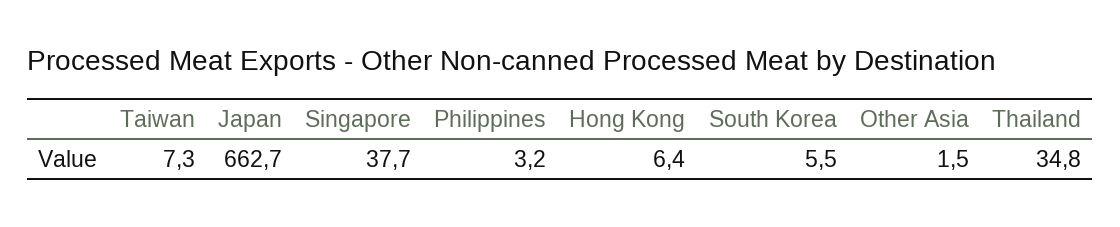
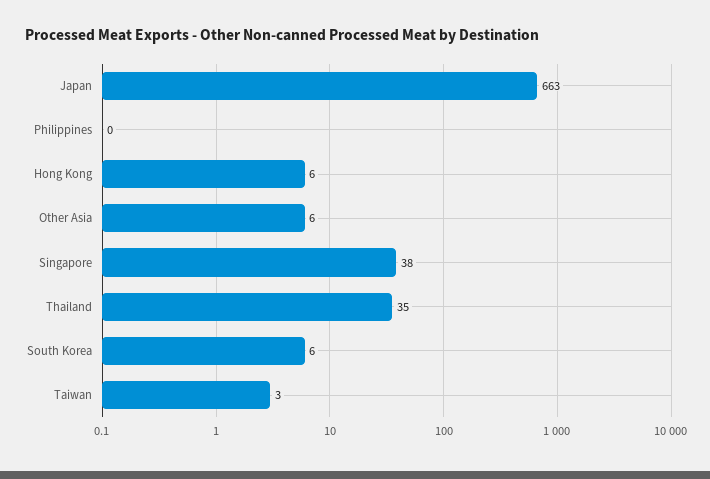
  {
-   "Taiwan": 7.3,
+   "Taiwan": 3,
    "Japan": 662.7,
    "Singapore": 37.7,
-   "Philippines": 3.2,
+   "Philippines": 0,
    "Hong Kong": 6.4,
    "South Korea": 5.5,
-   "Other Asia": 1.5,
+   "Other Asia": 6,
    "Thailand": 34.8
  }

